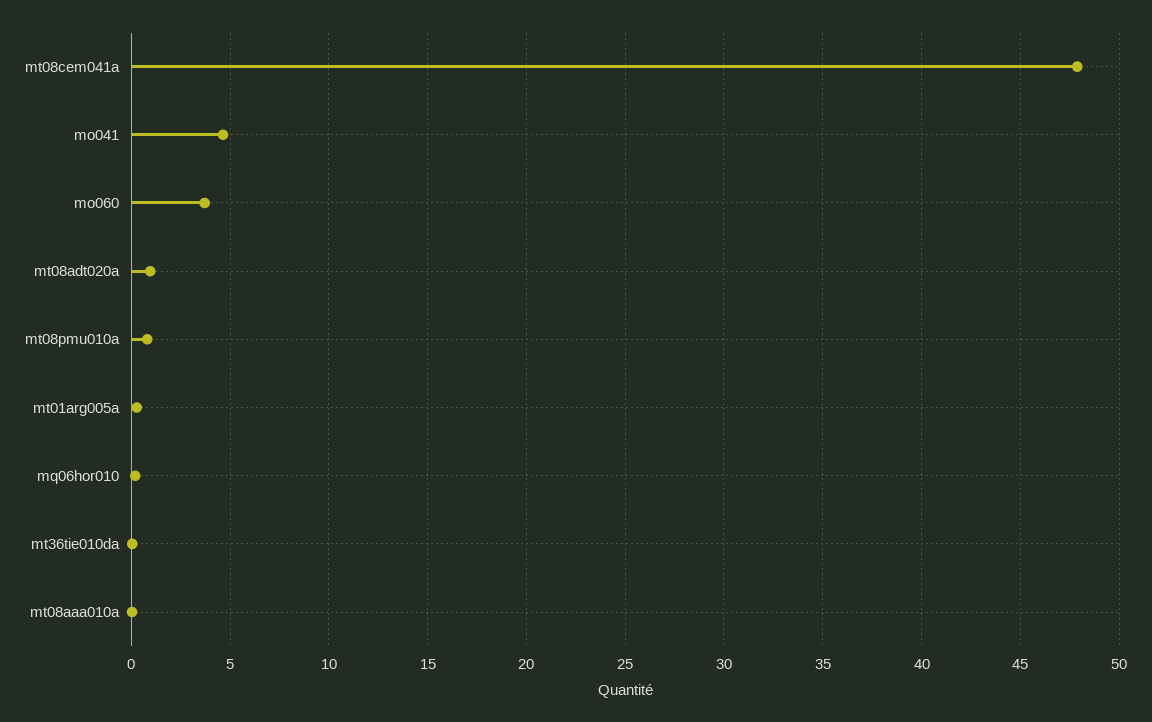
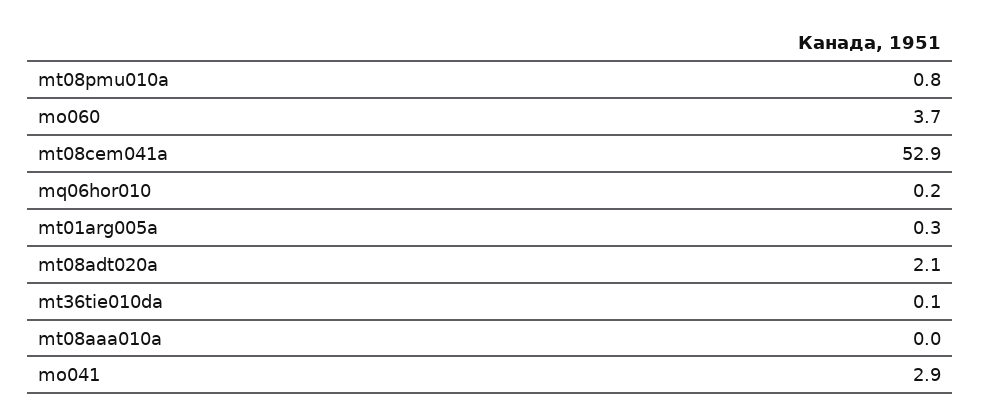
  {
-   "mt08cem041a": 48,
+   "mt08cem041a": 52.9,
-   "mo041": 4.5,
+   "mo041": 2.9,
    "mo060": 3.7,
-   "mt08adt020a": 1,
+   "mt08adt020a": 2.1,
    "mt08pmu010a": 0.8,
    "mt01arg005a": 0.3,
    "mq06hor010": 0.2,
    "mt36tie010da": 0.1,
    "mt08aaa010a": 0
  }

